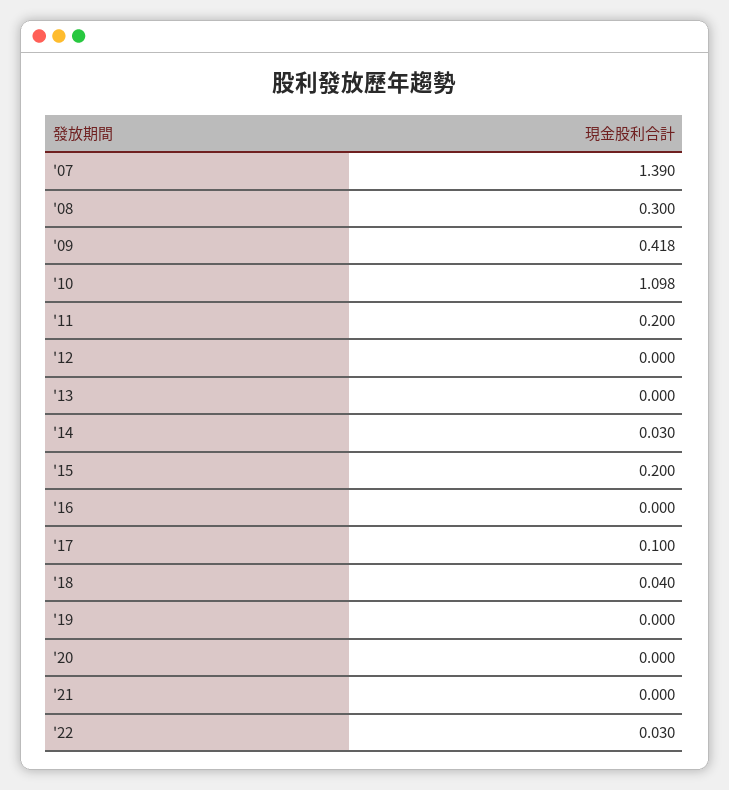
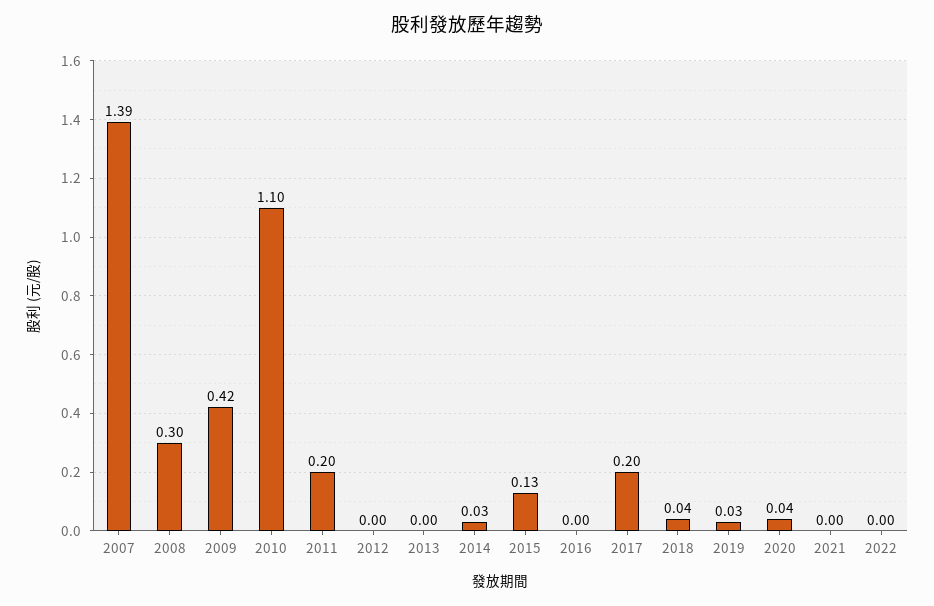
  {
    "'07": 1.39,
    "'08": 0.3,
    "'09": 0.418,
    "'10": 1.098,
    "'11": 0.2,
    "'12": 0,
    "'13": 0,
    "'14": 0.03,
-   "'15": 0.2,
+   "'15": 0.13,
    "'16": 0,
-   "'17": 0.1,
+   "'17": 0.2,
    "'18": 0.04,
-   "'19": 0,
+   "'19": 0.03,
-   "'20": 0,
+   "'20": 0.04,
    "'21": 0,
-   "'22": 0.03
+   "'22": 0
  }

